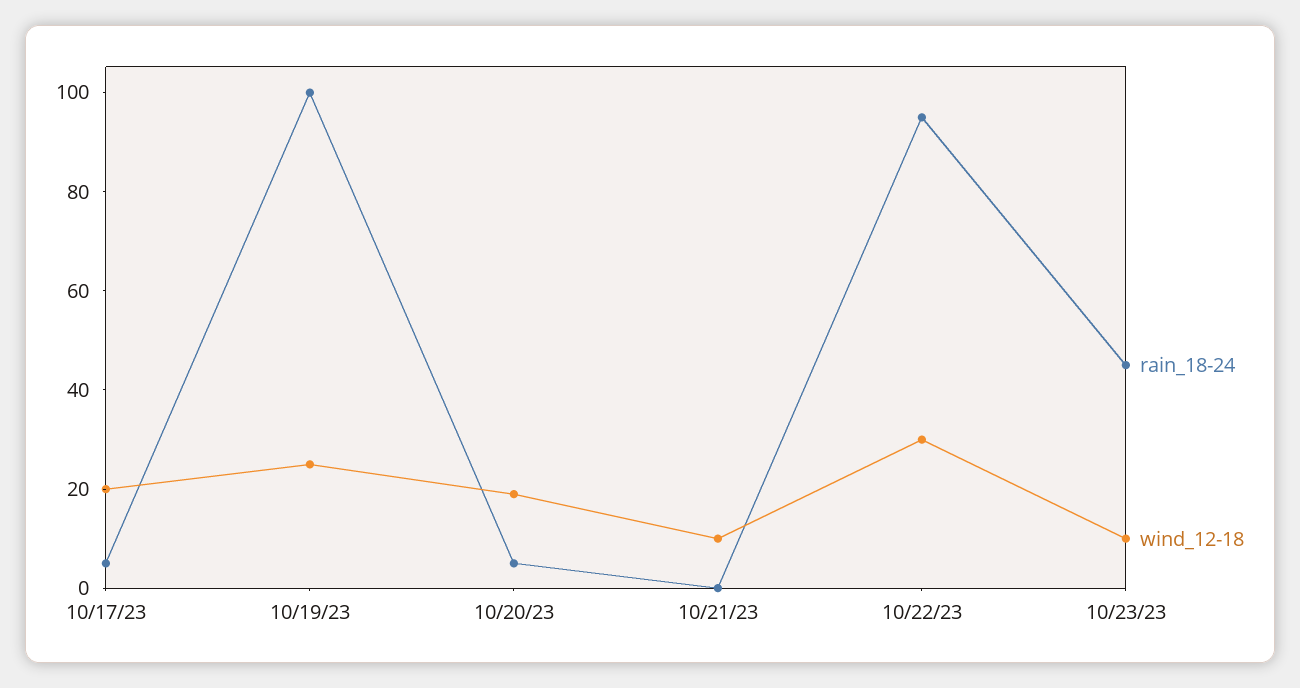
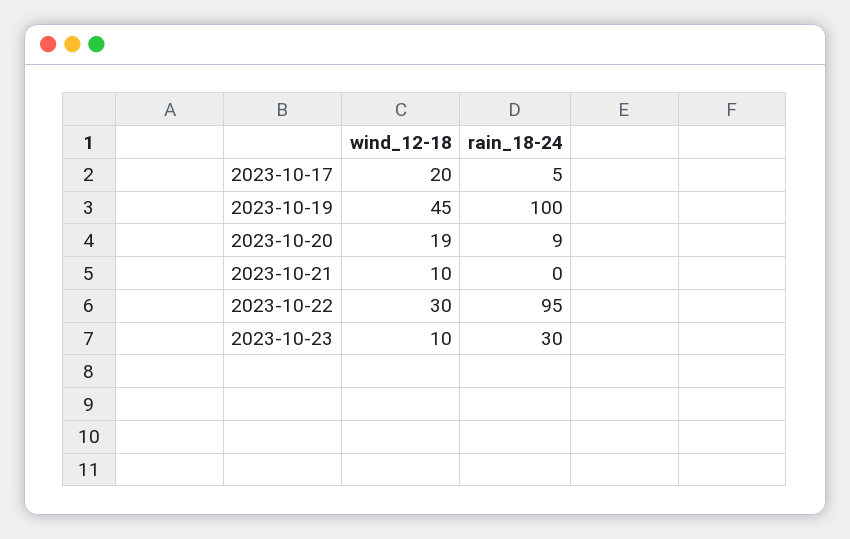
  {
    "rain_18-24": {
      "10/17/23": 5,
      "10/19/23": 100,
-     "10/20/23": 5,
+     "10/20/23": 9,
      "10/21/23": 0,
      "10/22/23": 95,
-     "10/23/23": 45
+     "10/23/23": 30
    },
    "wind_12-18": {
      "10/17/23": 20,
-     "10/19/23": 25,
+     "10/19/23": 45,
      "10/20/23": 19,
      "10/21/23": 10,
      "10/22/23": 30,
      "10/23/23": 10
    }
  }

